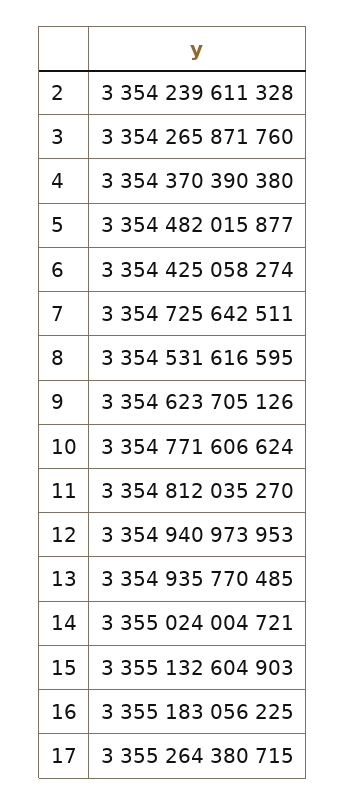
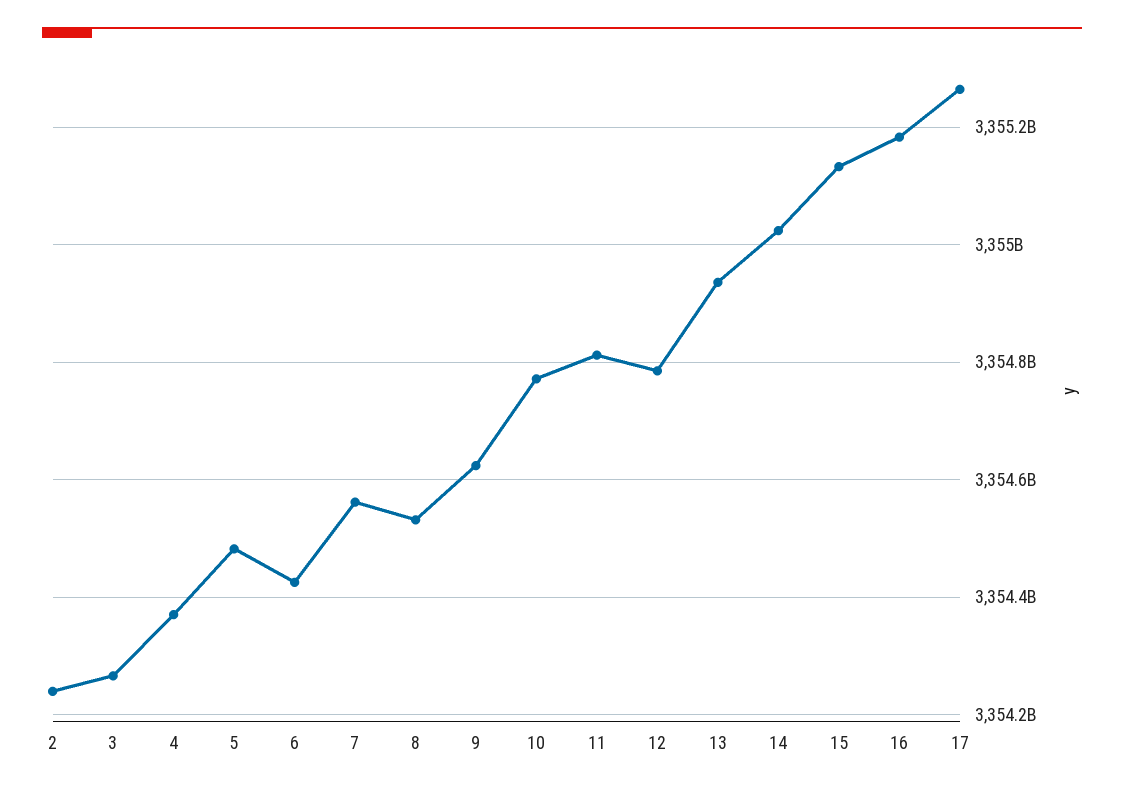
  {
    "2": 3354239611328,
    "3": 3354265871760,
    "4": 3354370390380,
    "5": 3354482015877,
    "6": 3354425058274,
-   "7": 3354725642511,
+   "7": 3354560000000,
    "8": 3354531616595,
    "9": 3354623705126,
    "10": 3354771606624,
    "11": 3354812035270,
-   "12": 3354940973953,
+   "12": 3354780000000,
    "13": 3354935770485,
    "14": 3355024004721,
    "15": 3355132604903,
    "16": 3355183056225,
    "17": 3355264380715
  }

